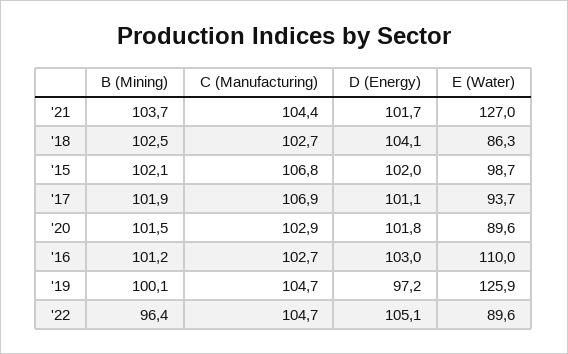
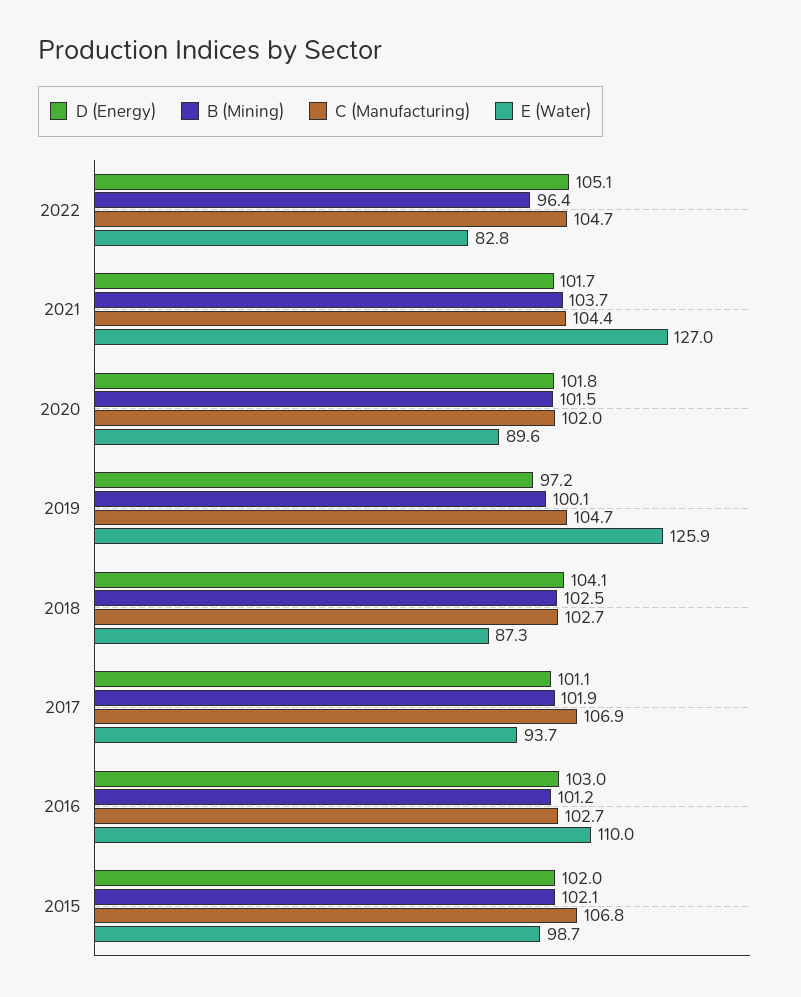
  {
    "B (Mining)": {
      "'21": 103.7,
      "'18": 102.5,
      "'15": 102.1,
      "'17": 101.9,
      "'20": 101.5,
      "'16": 101.2,
      "'19": 100.1,
      "'22": 96.4
    },
    "C (Manufacturing)": {
      "'21": 104.4,
      "'18": 102.7,
      "'15": 106.8,
      "'17": 106.9,
-     "'20": 102.9,
+     "'20": 102,
      "'16": 102.7,
      "'19": 104.7,
      "'22": 104.7
    },
    "D (Energy)": {
      "'21": 101.7,
      "'18": 104.1,
      "'15": 102,
      "'17": 101.1,
      "'20": 101.8,
      "'16": 103,
      "'19": 97.2,
      "'22": 105.1
    },
    "E (Water)": {
      "'21": 127,
-     "'18": 86.3,
+     "'18": 87.3,
      "'15": 98.7,
      "'17": 93.7,
      "'20": 89.6,
      "'16": 110,
      "'19": 125.9,
-     "'22": 89.6
+     "'22": 82.8
    }
  }

